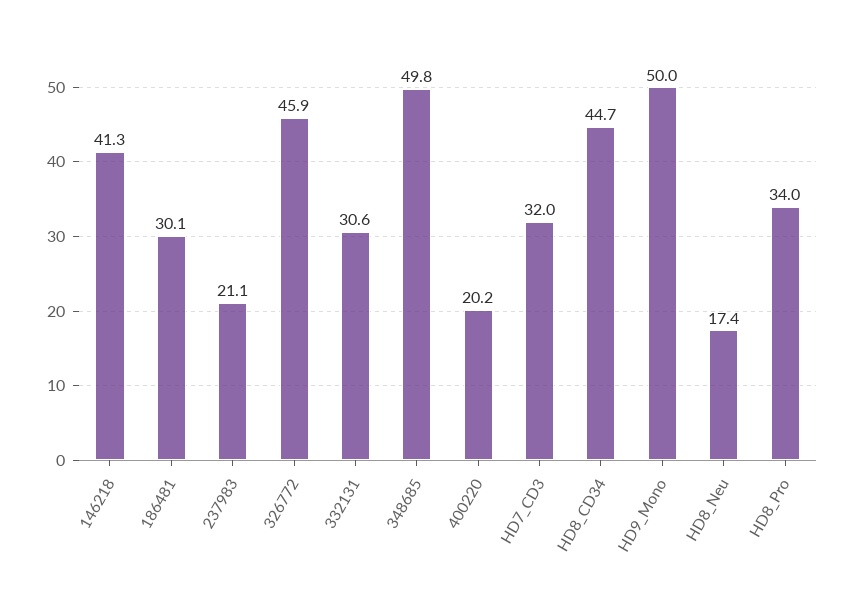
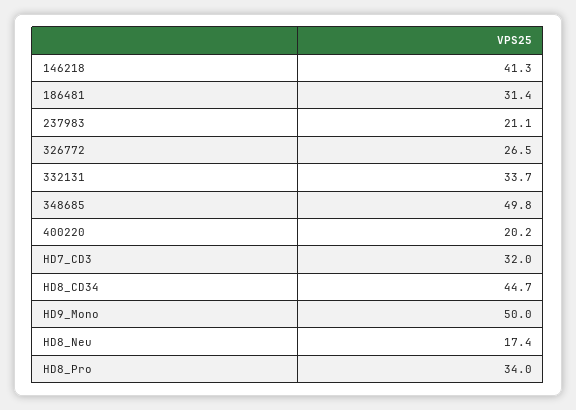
  {
    "146218": 41.3,
-   "186481": 30.1,
+   "186481": 31.4,
    "237983": 21.1,
-   "326772": 45.9,
+   "326772": 26.5,
-   "332131": 30.6,
+   "332131": 33.7,
    "348685": 49.8,
    "400220": 20.2,
    "HD7_CD3": 32,
    "HD8_CD34": 44.7,
    "HD9_Mono": 50,
    "HD8_Neu": 17.4,
    "HD8_Pro": 34
  }

